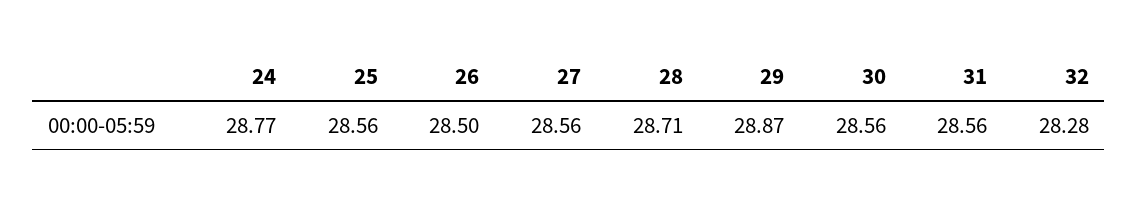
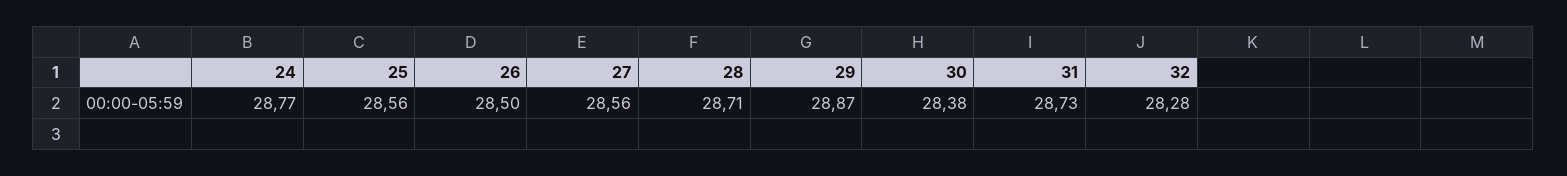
  {
    "24": 28.77,
    "25": 28.56,
    "26": 28.5,
    "27": 28.56,
    "28": 28.71,
    "29": 28.87,
-   "30": 28.56,
+   "30": 28.38,
-   "31": 28.56,
+   "31": 28.73,
    "32": 28.28
  }

